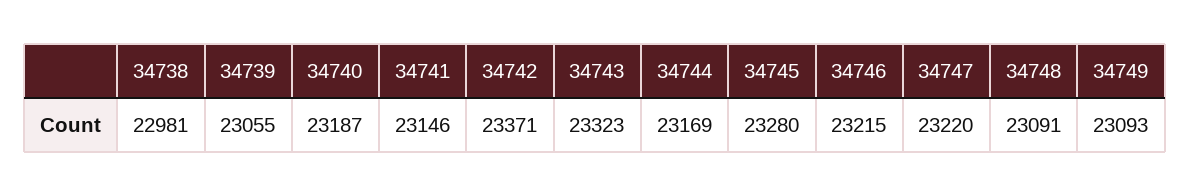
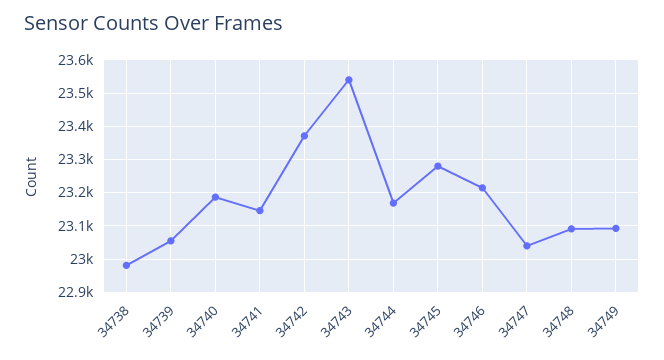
  {
    "34738": 22981,
    "34739": 23055,
    "34740": 23187,
    "34741": 23146,
    "34742": 23371,
-   "34743": 23323,
+   "34743": 23540,
    "34744": 23169,
    "34745": 23280,
    "34746": 23215,
-   "34747": 23220,
+   "34747": 23040,
    "34748": 23091,
    "34749": 23093
  }

